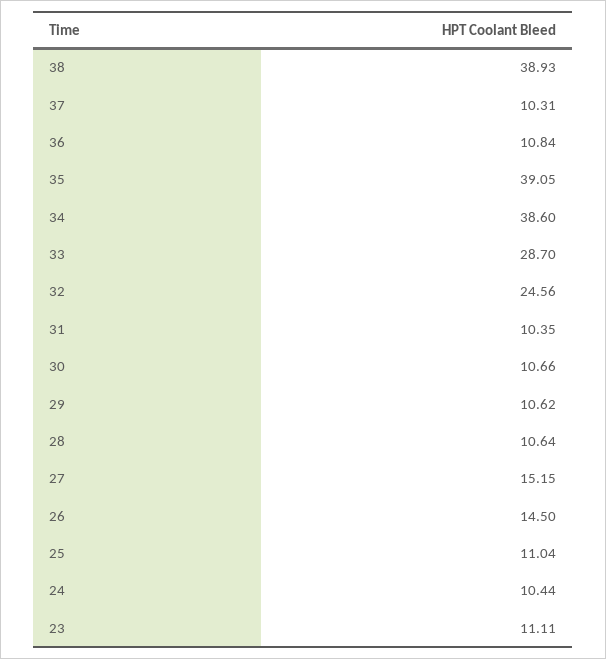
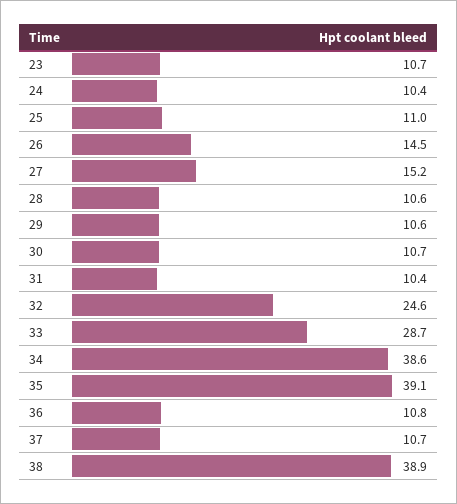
  {
    "38": 38.93,
-   "37": 10.31,
+   "37": 10.7,
    "36": 10.84,
    "35": 39.05,
    "34": 38.6,
    "33": 28.7,
    "32": 24.56,
    "31": 10.35,
    "30": 10.66,
    "29": 10.62,
    "28": 10.64,
    "27": 15.15,
    "26": 14.5,
    "25": 11.04,
    "24": 10.44,
-   "23": 11.11
+   "23": 10.7
  }

